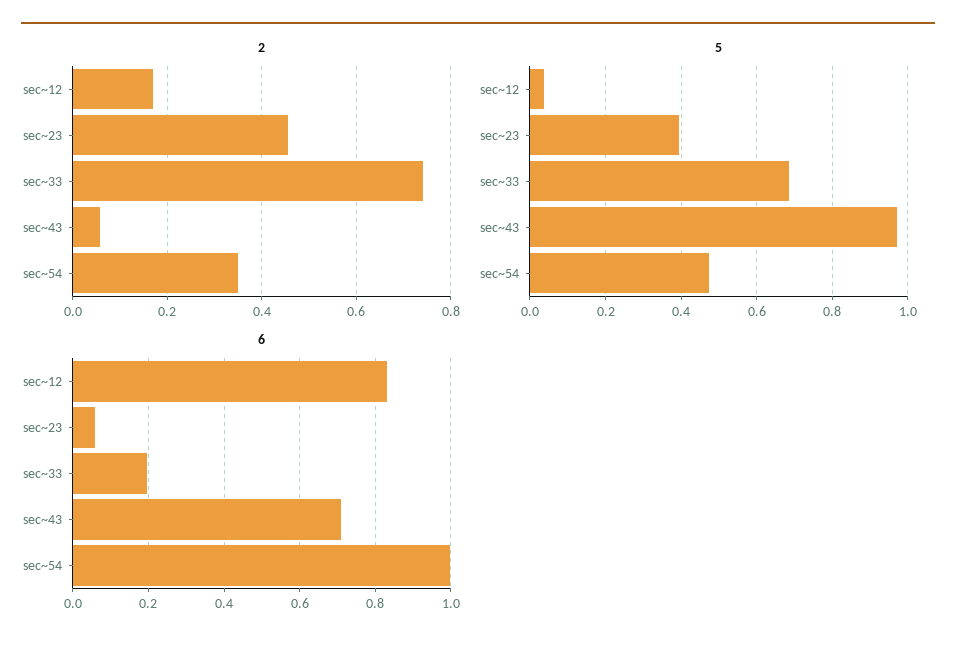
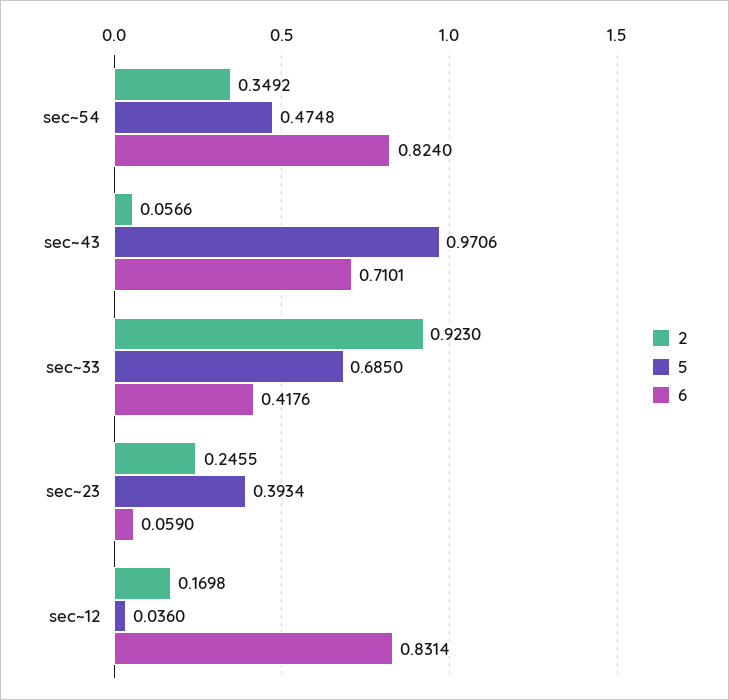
  {
    "2": {
      "sec~12": 0.1698,
-     "sec~23": 0.46,
+     "sec~23": 0.2455,
-     "sec~33": 0.74,
+     "sec~33": 0.923,
      "sec~43": 0.0566,
      "sec~54": 0.3492
    },
    "5": {
      "sec~12": 0.036,
      "sec~23": 0.3934,
      "sec~33": 0.685,
      "sec~43": 0.9706,
      "sec~54": 0.4748
    },
    "6": {
      "sec~12": 0.8314,
      "sec~23": 0.059,
-     "sec~33": 0.2,
+     "sec~33": 0.4176,
      "sec~43": 0.7101,
-     "sec~54": 1
+     "sec~54": 0.824
    }
  }

